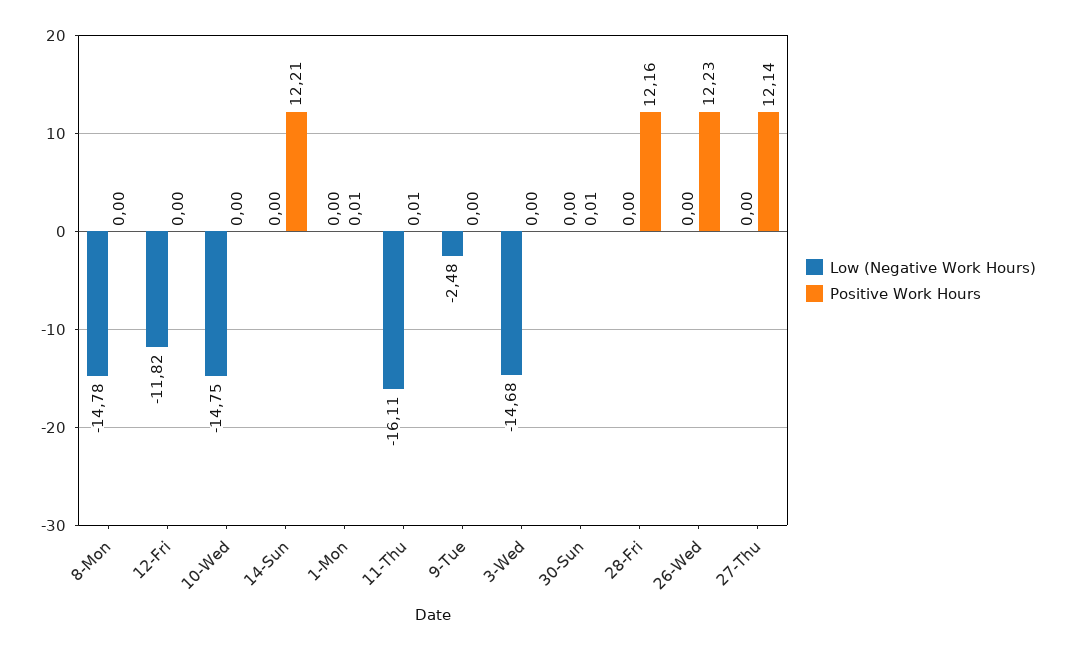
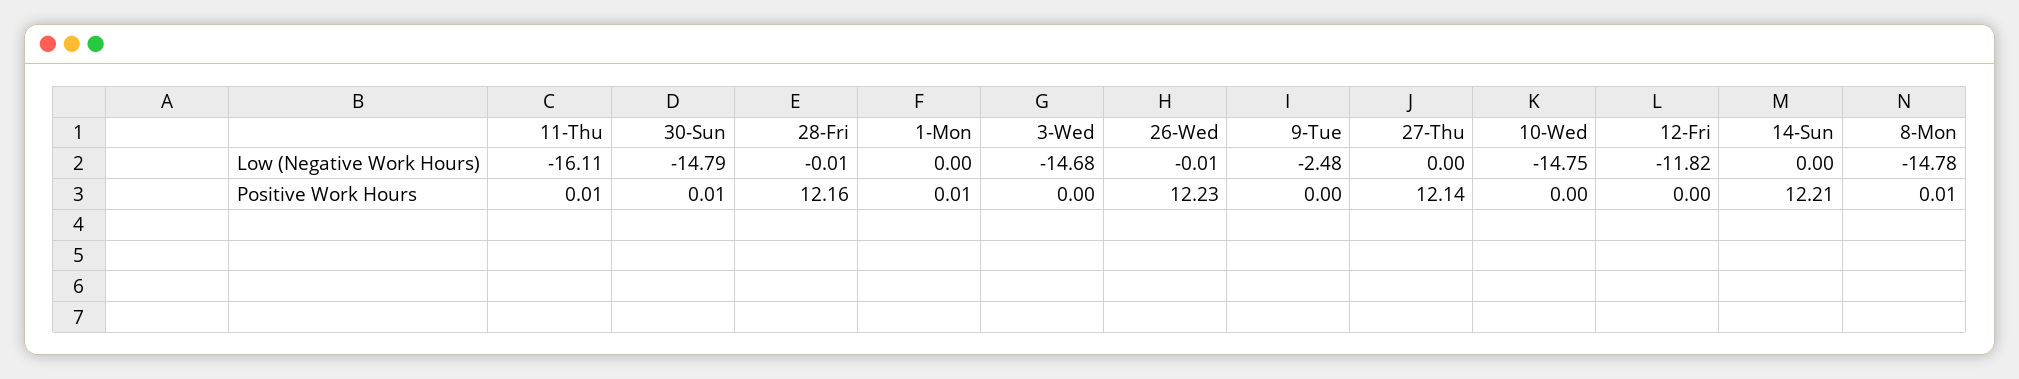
  {
    "Low (Negative Work Hours)": {
      "8-Mon": -14.78,
      "12-Fri": -11.82,
      "10-Wed": -14.75,
      "14-Sun": 0,
      "1-Mon": 0,
      "11-Thu": -16.11,
      "9-Tue": -2.48,
      "3-Wed": -14.68,
-     "30-Sun": 0,
+     "30-Sun": -14.79,
-     "28-Fri": 0,
+     "28-Fri": -0.01,
-     "26-Wed": 0,
+     "26-Wed": -0.01,
      "27-Thu": 0
    },
    "Positive Work Hours": {
-     "8-Mon": 0,
+     "8-Mon": 0.01,
      "12-Fri": 0,
      "10-Wed": 0,
      "14-Sun": 12.21,
      "1-Mon": 0.01,
      "11-Thu": 0.01,
      "9-Tue": 0,
      "3-Wed": 0,
      "30-Sun": 0.01,
      "28-Fri": 12.16,
      "26-Wed": 12.23,
      "27-Thu": 12.14
    }
  }

